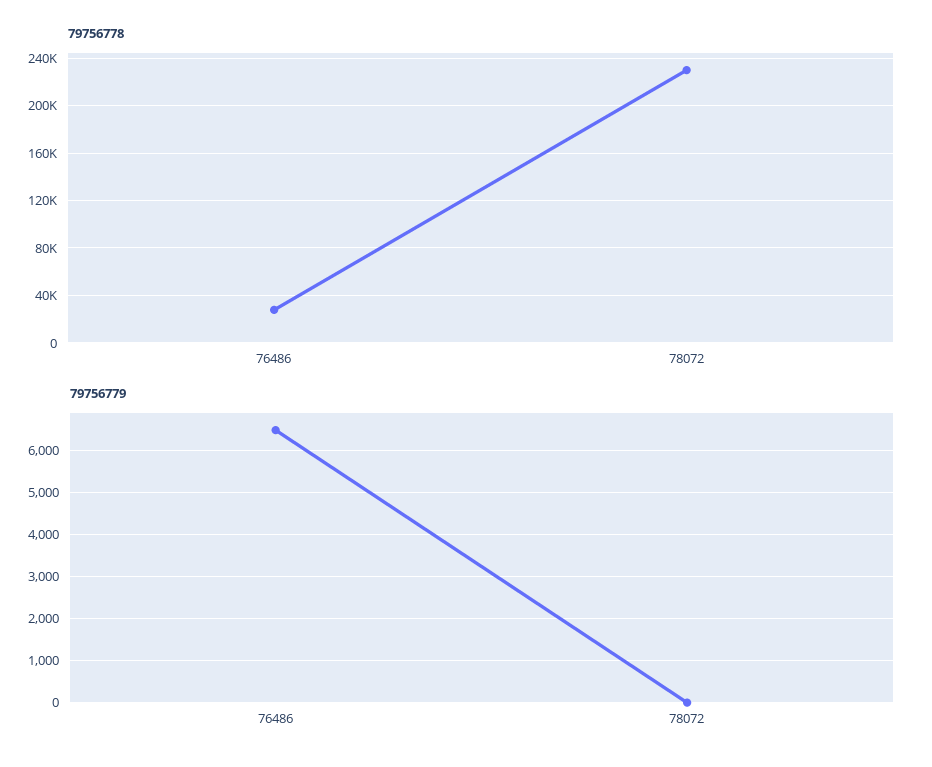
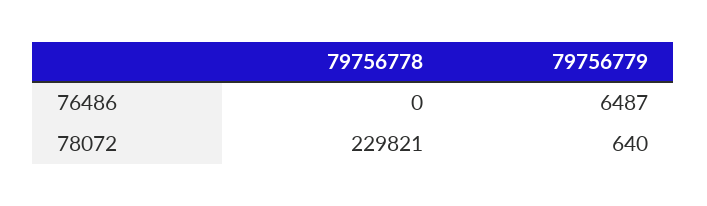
  {
    "79756778": {
-     "76486": 30000,
+     "76486": 0,
      "78072": 229821
    },
    "79756779": {
      "76486": 6487,
-     "78072": 0
+     "78072": 640
    }
  }

